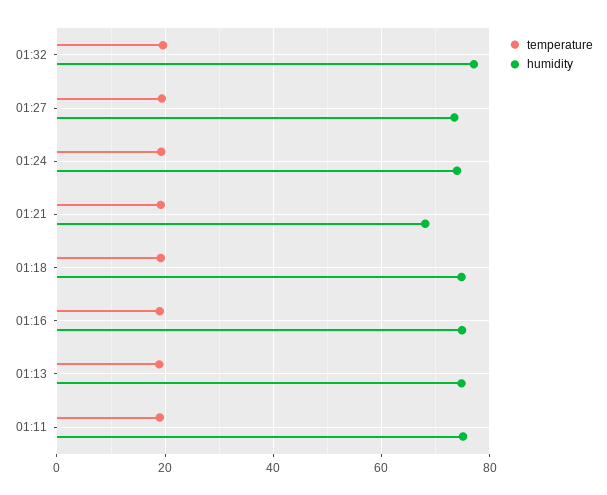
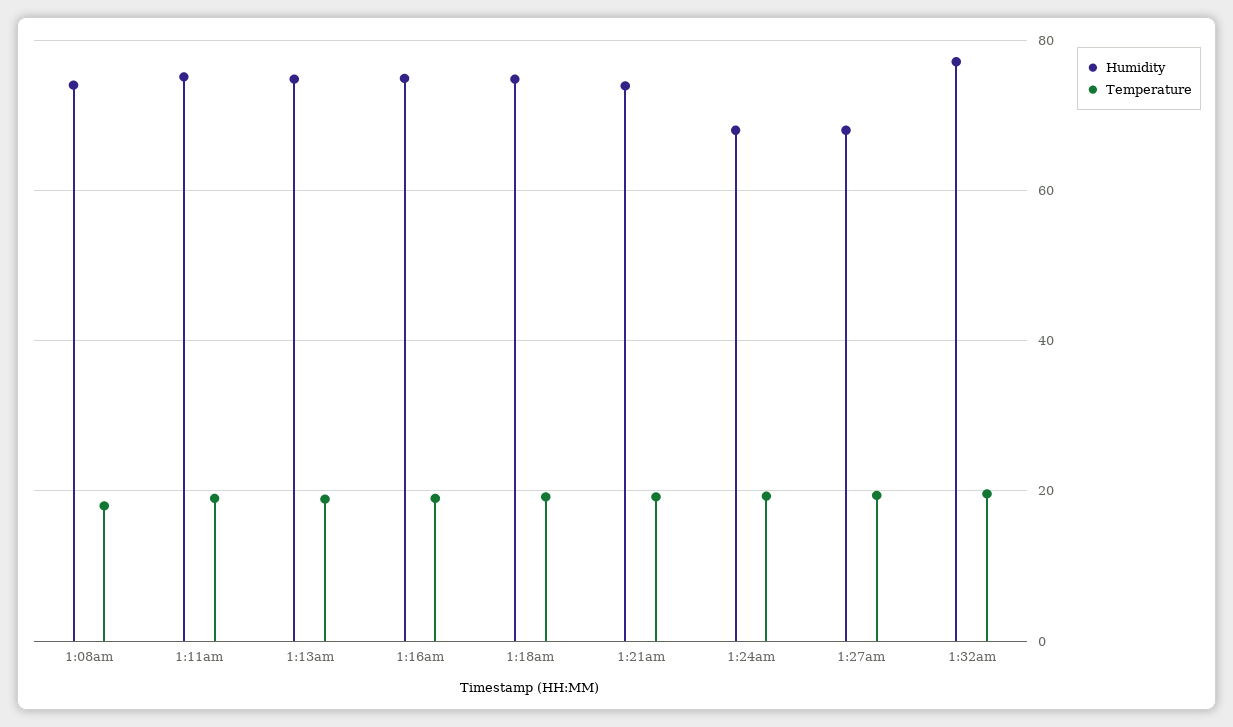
  {
    "temperature": {
      "01:32": 20,
      "01:27": 20,
      "01:24": 20,
      "01:21": 20,
      "01:18": 20,
      "01:16": 20,
      "01:13": 18,
-     "01:11": 20
+     "01:11": 20,
+     "1:08am": 18
    },
    "humidity": {
      "01:32": 78,
-     "01:27": 74,
+     "01:27": 68,
-     "01:24": 74,
+     "01:24": 68,
-     "01:21": 68,
+     "01:21": 74,
      "01:18": 74,
      "01:16": 74,
      "01:13": 74,
-     "01:11": 76
+     "01:11": 76,
+     "1:08am": 74
    }
  }

